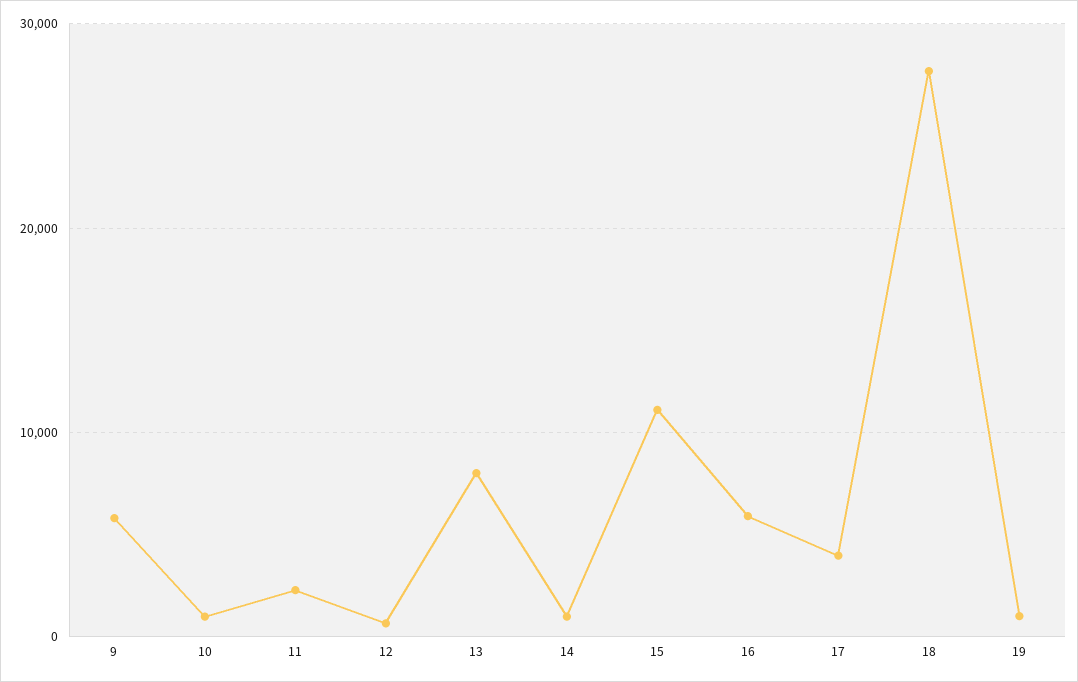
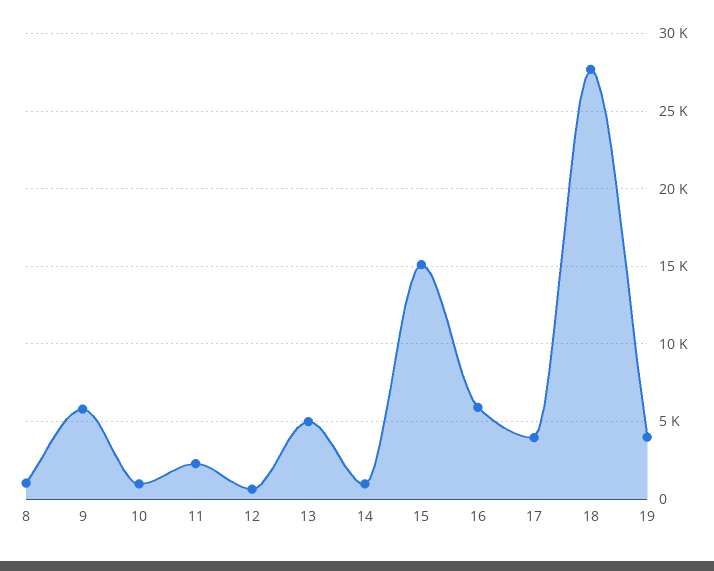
  {
    "9": 6000,
    "10": 1000,
    "11": 2500,
    "12": 500,
-   "13": 8000,
+   "13": 5000,
    "14": 1000,
-   "15": 11000,
+   "15": 15000,
    "16": 6000,
    "17": 4000,
    "18": 27500,
-   "19": 1000
+   "19": 4000,
+   "8": 1000
  }

